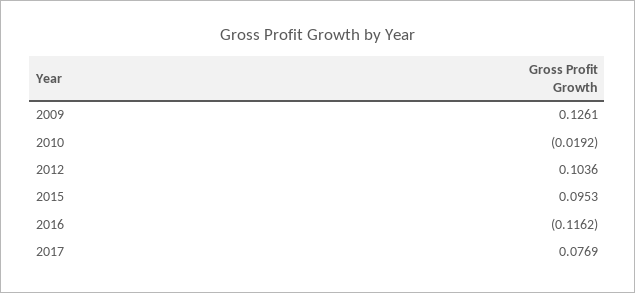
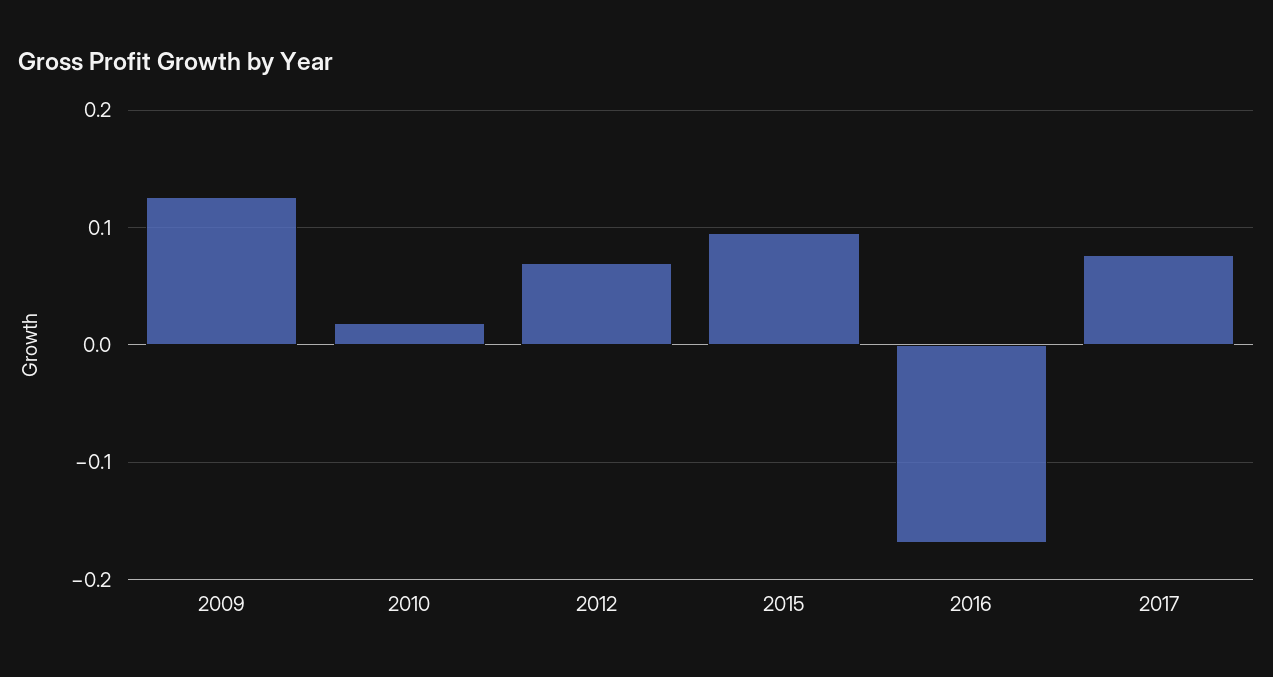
  {
    "2009": 0.1261,
-   "2010": -0.0192,
+   "2010": 0.02,
-   "2012": 0.1036,
+   "2012": 0.07,
    "2015": 0.0953,
-   "2016": -0.1162,
+   "2016": -0.17,
    "2017": 0.0769
  }

